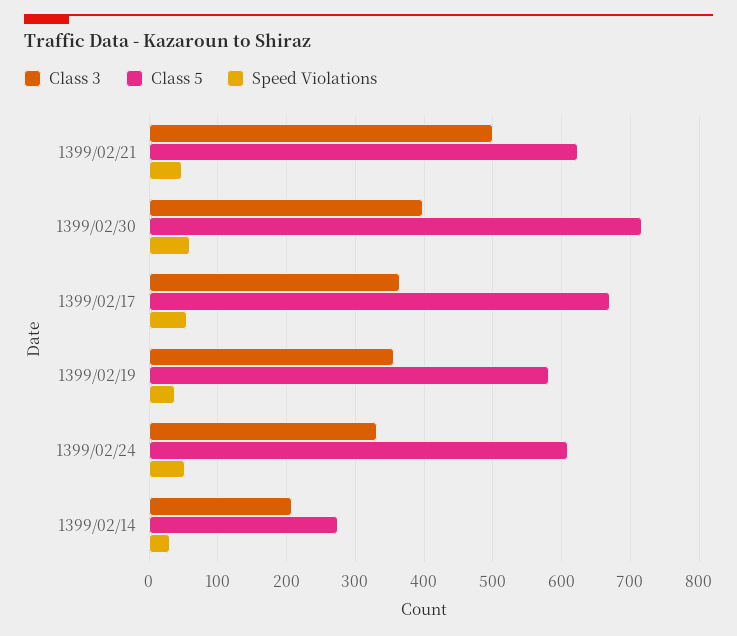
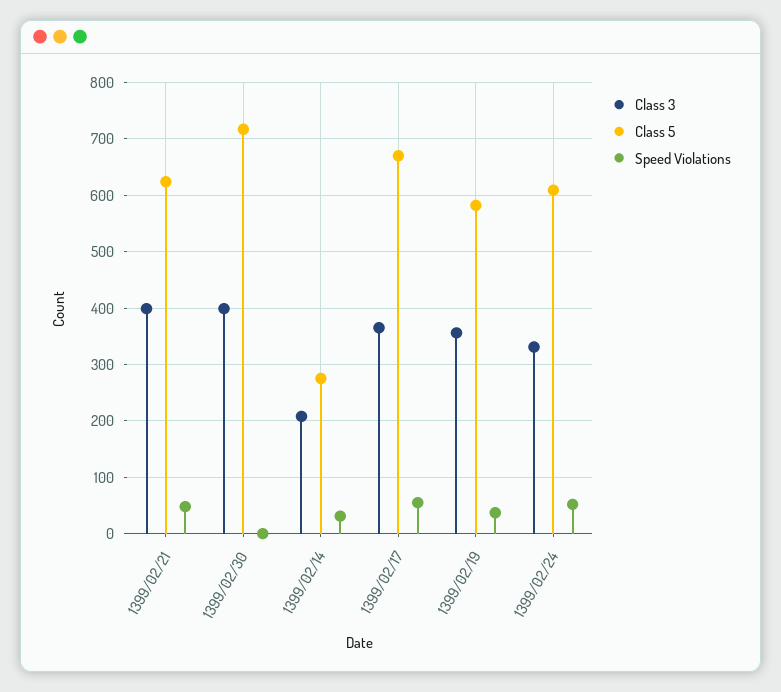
  {
    "Class 3": {
-     "1399/02/21": 500,
+     "1399/02/21": 400,
      "1399/02/30": 400,
      "1399/02/17": 370,
      "1399/02/19": 360,
      "1399/02/24": 330,
      "1399/02/14": 210
    },
    "Class 5": {
      "1399/02/21": 620,
      "1399/02/30": 720,
      "1399/02/17": 670,
      "1399/02/19": 580,
      "1399/02/24": 610,
      "1399/02/14": 280
    },
    "Speed Violations": {
      "1399/02/21": 50,
-     "1399/02/30": 60,
+     "1399/02/30": 0,
      "1399/02/17": 60,
      "1399/02/19": 40,
      "1399/02/24": 50,
      "1399/02/14": 30
    }
  }

